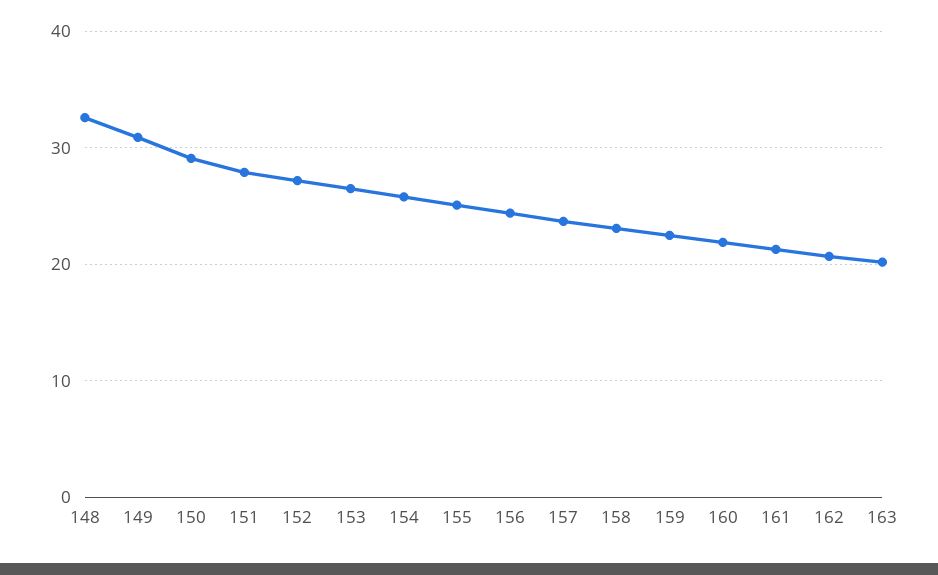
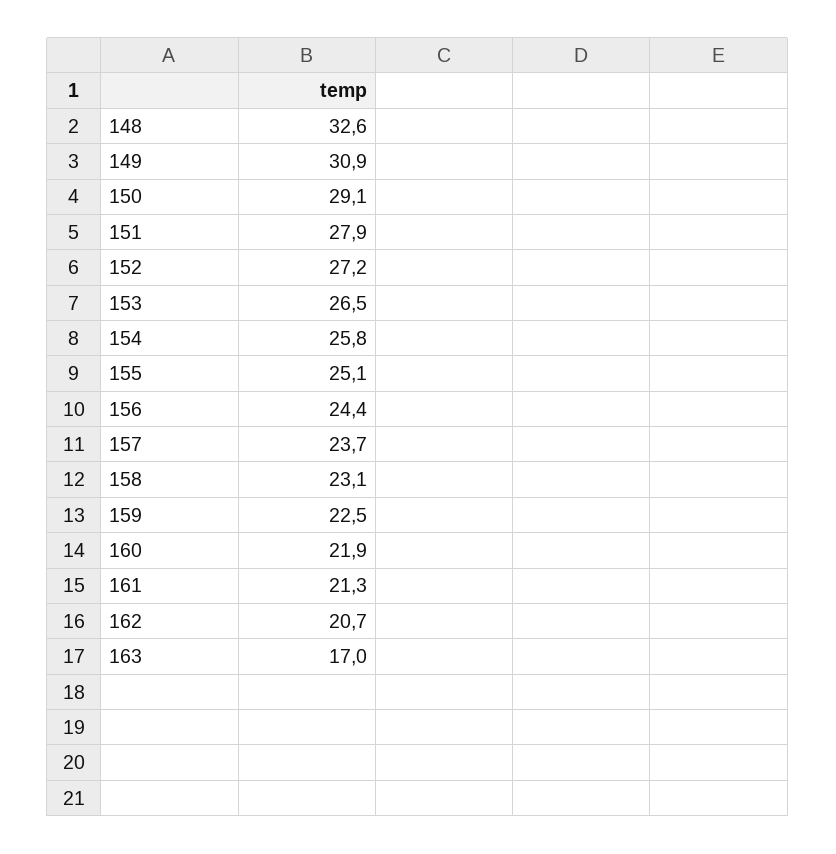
  {
    "148": 32.6,
    "149": 30.9,
    "150": 29.1,
    "151": 27.9,
    "152": 27.2,
    "153": 26.5,
    "154": 25.8,
    "155": 25.1,
    "156": 24.4,
    "157": 23.7,
    "158": 23.1,
    "159": 22.5,
    "160": 21.9,
    "161": 21.3,
    "162": 20.7,
-   "163": 20
+   "163": 17
  }

